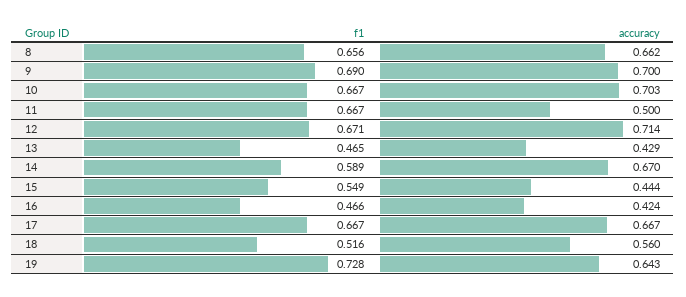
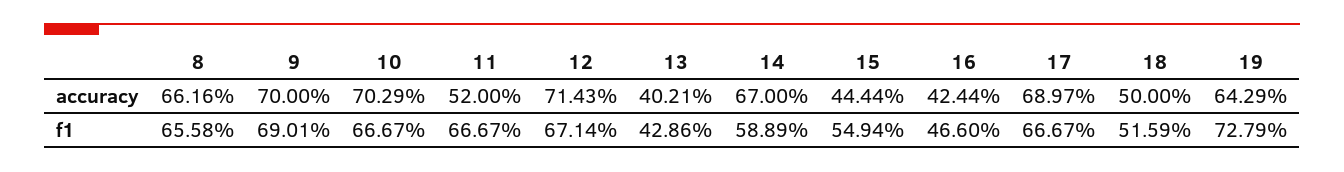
  {
    "f1": {
      "8": 0.6558,
      "9": 0.6901,
      "10": 0.6667,
      "11": 0.6667,
      "12": 0.6714,
-     "13": 0.465,
+     "13": 0.4286,
      "14": 0.5889,
      "15": 0.5494,
      "16": 0.466,
      "17": 0.6667,
      "18": 0.5159,
      "19": 0.7279
    },
    "accuracy": {
      "8": 0.6616,
      "9": 0.7,
      "10": 0.7029,
-     "11": 0.5,
+     "11": 0.52,
      "12": 0.7143,
-     "13": 0.429,
+     "13": 0.4021,
      "14": 0.67,
      "15": 0.4444,
      "16": 0.4244,
-     "17": 0.667,
+     "17": 0.6897,
-     "18": 0.56,
+     "18": 0.5,
      "19": 0.6429
    }
  }

